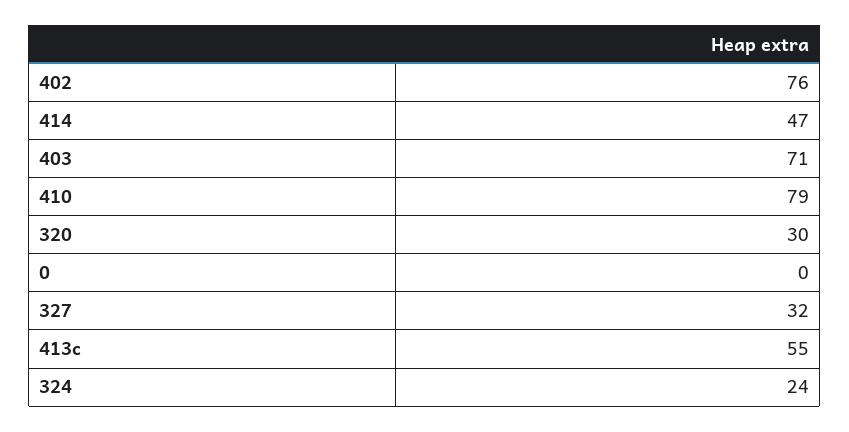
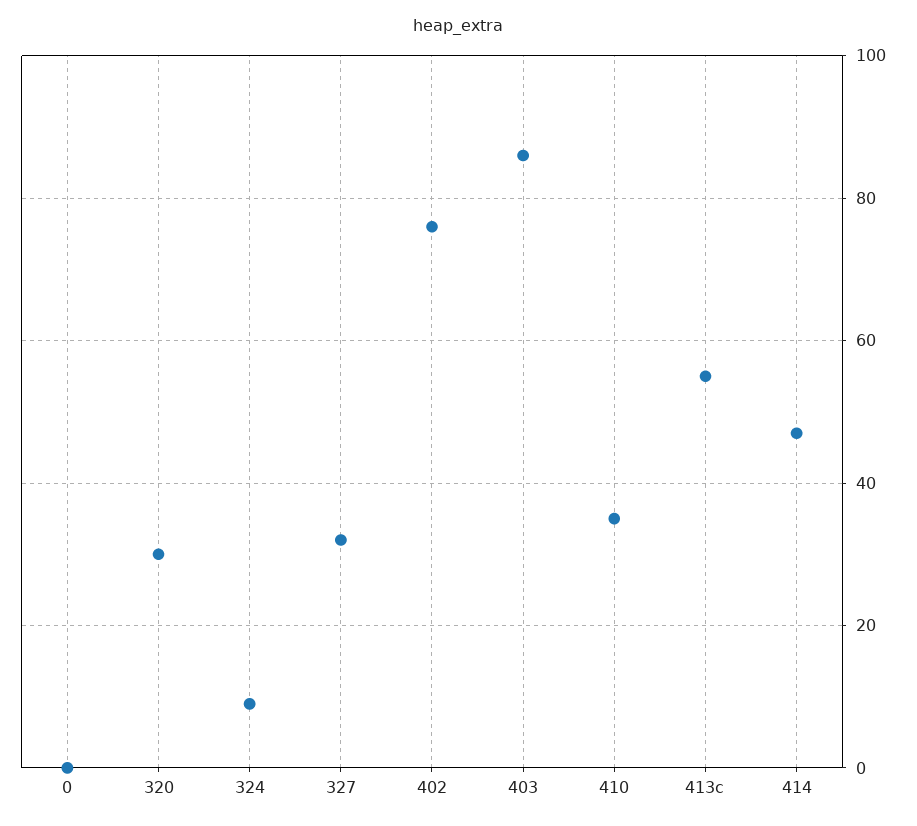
  {
    "402": 76,
    "414": 47,
-   "403": 71,
+   "403": 85,
-   "410": 79,
+   "410": 35,
    "320": 30,
    "0": 0,
    "327": 32,
    "413c": 55,
-   "324": 24
+   "324": 10
  }

